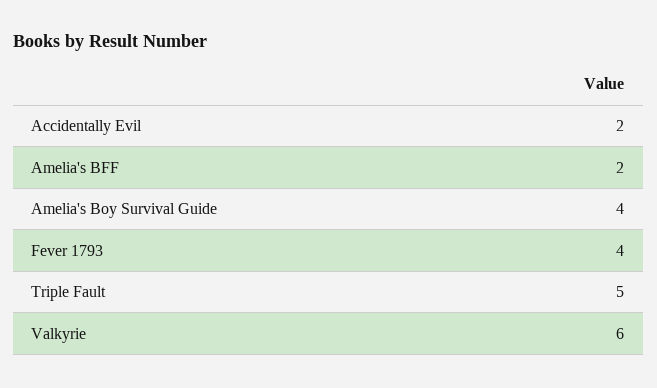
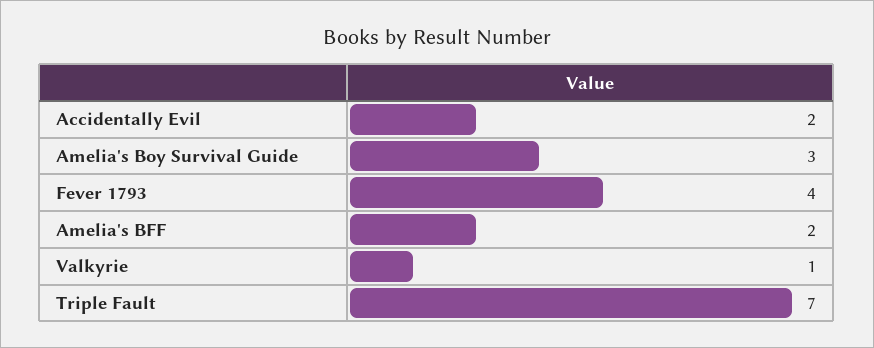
  {
    "Accidentally Evil": 2,
    "Amelia's BFF": 2,
-   "Amelia's Boy Survival Guide": 4,
+   "Amelia's Boy Survival Guide": 3,
    "Fever 1793": 4,
-   "Triple Fault": 5,
+   "Triple Fault": 7,
-   "Valkyrie": 6
+   "Valkyrie": 1
  }

